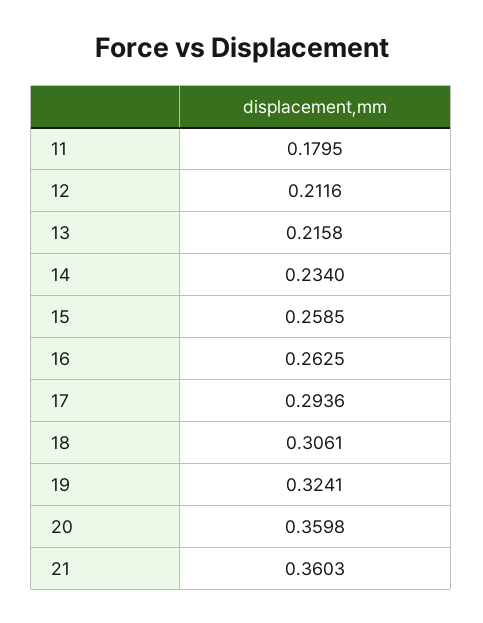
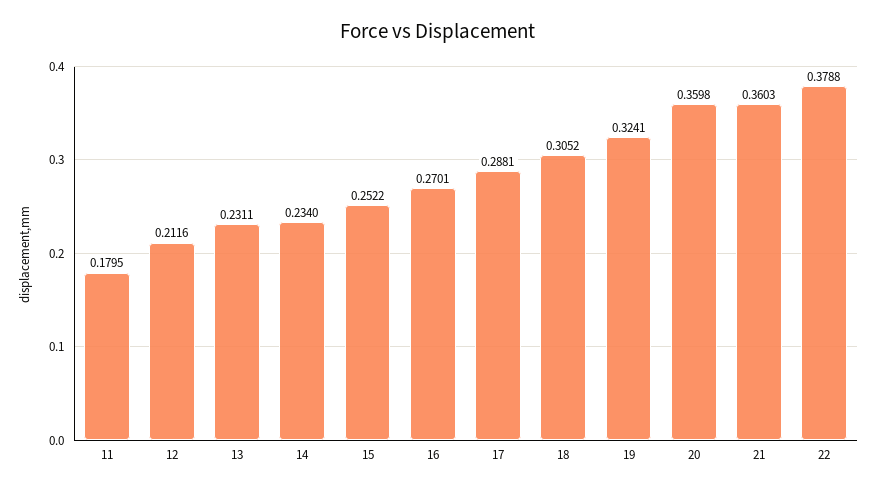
  {
    "11": 0.1795,
    "12": 0.2116,
-   "13": 0.2158,
+   "13": 0.2311,
    "14": 0.234,
-   "15": 0.2585,
+   "15": 0.2522,
-   "16": 0.2625,
+   "16": 0.2701,
-   "17": 0.2936,
+   "17": 0.2881,
-   "18": 0.3061,
+   "18": 0.3052,
    "19": 0.3241,
    "20": 0.3598,
-   "21": 0.3603
+   "21": 0.3603,
+   "22": 0.3788
  }

